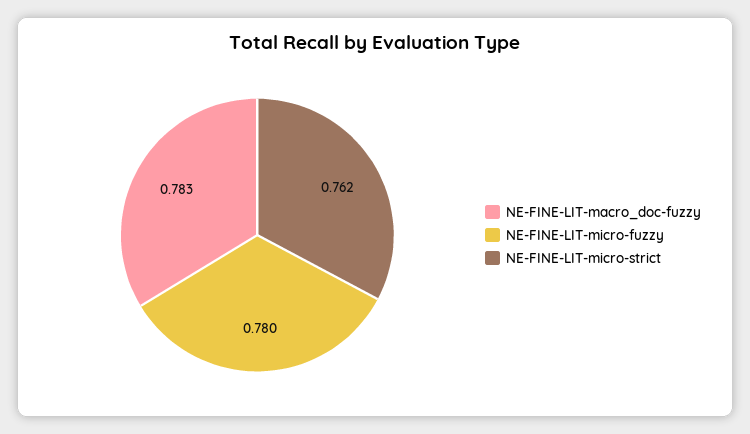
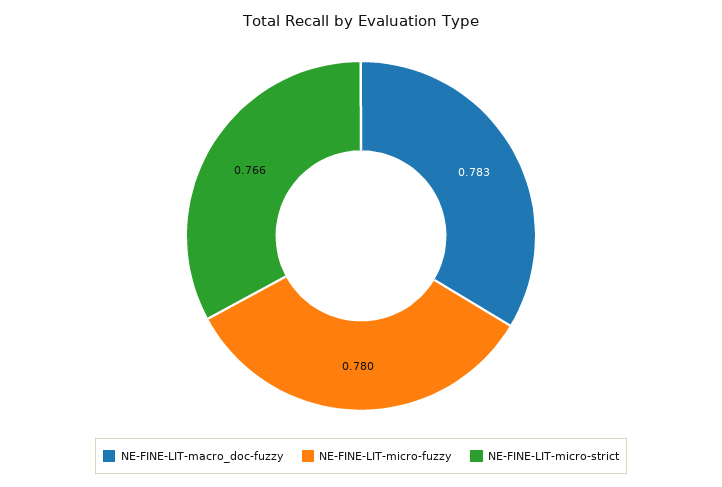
  {
    "NE-FINE-LIT-macro_doc-fuzzy": 0.783,
    "NE-FINE-LIT-micro-fuzzy": 0.78,
-   "NE-FINE-LIT-micro-strict": 0.762
+   "NE-FINE-LIT-micro-strict": 0.766
  }

